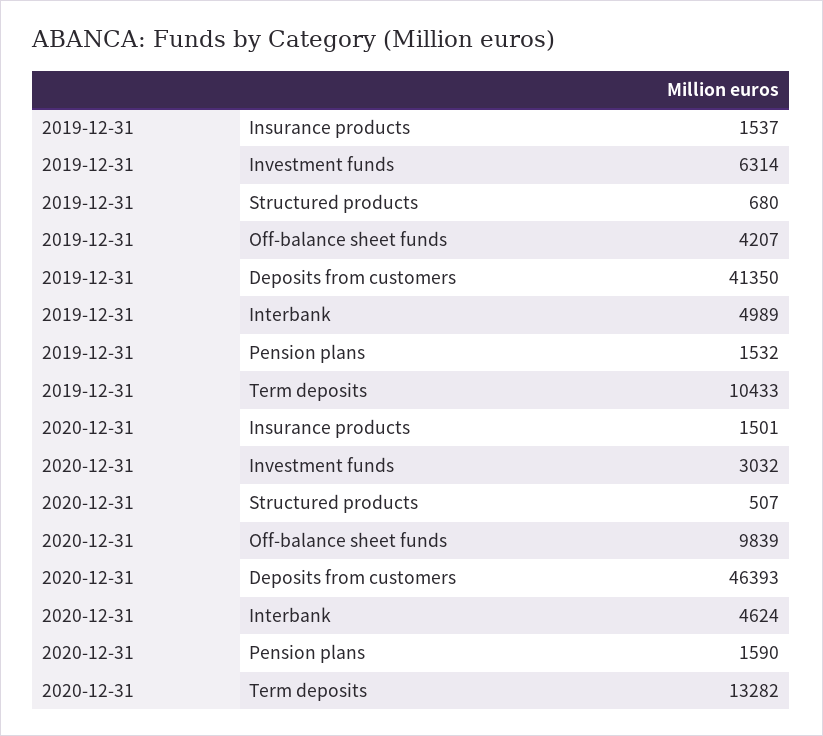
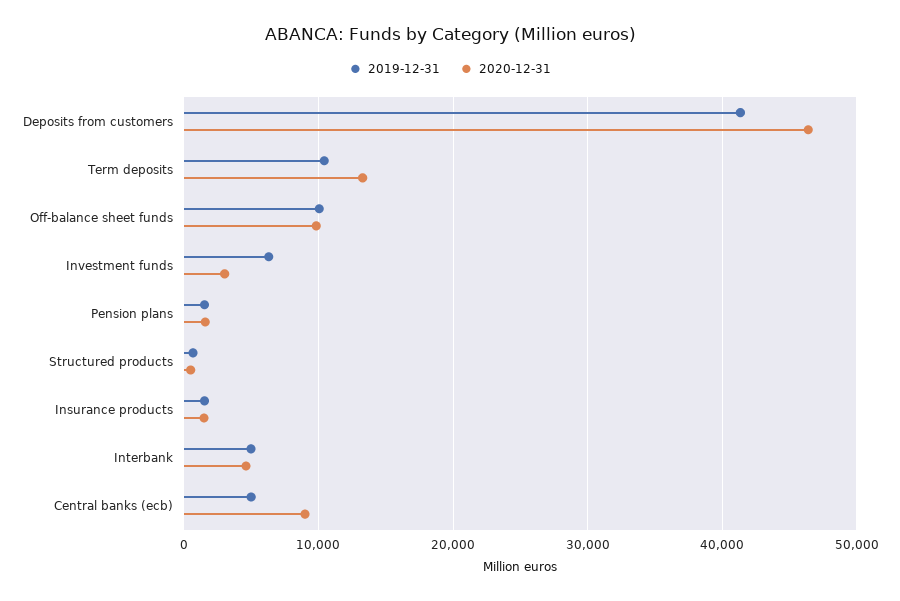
  {
    "2019-12-31": {
      "Insurance products": 1537,
      "Investment funds": 6314,
      "Structured products": 680,
-     "Off-balance sheet funds": 4207,
+     "Off-balance sheet funds": 10000,
      "Deposits from customers": 41350,
      "Interbank": 4989,
      "Pension plans": 1532,
-     "Term deposits": 10433
+     "Term deposits": 10433,
+     "Central banks (ecb)": 5000
    },
    "2020-12-31": {
      "Insurance products": 1501,
      "Investment funds": 3032,
      "Structured products": 507,
      "Off-balance sheet funds": 9839,
      "Deposits from customers": 46393,
      "Interbank": 4624,
      "Pension plans": 1590,
-     "Term deposits": 13282
+     "Term deposits": 13282,
+     "Central banks (ecb)": 9000
    }
  }

